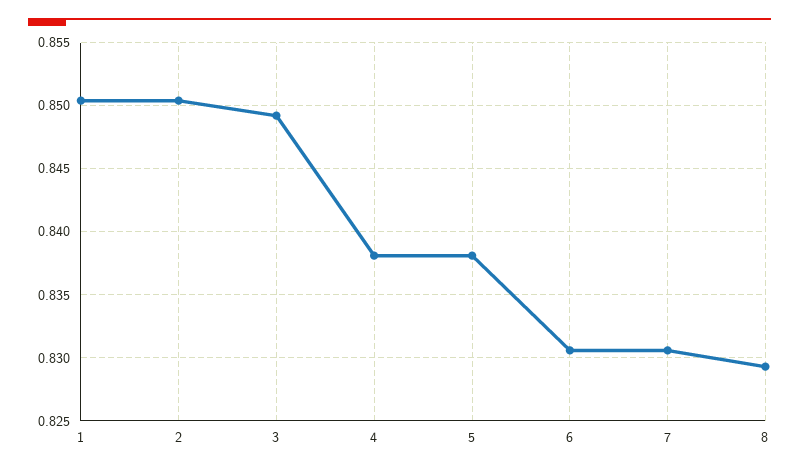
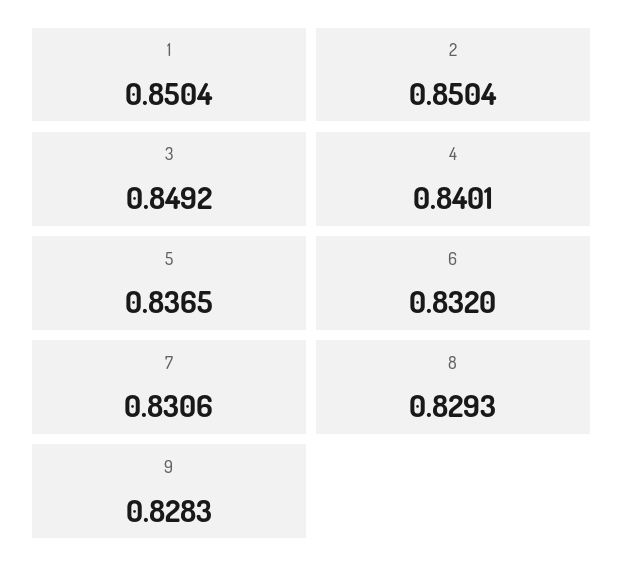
  {
    "1": 0.8504,
    "2": 0.8504,
    "3": 0.8492,
-   "4": 0.838,
+   "4": 0.8401,
-   "5": 0.838,
+   "5": 0.8365,
-   "6": 0.8305,
+   "6": 0.832,
    "7": 0.8306,
-   "8": 0.8293
+   "8": 0.8293,
+   "9": 0.8283
  }

